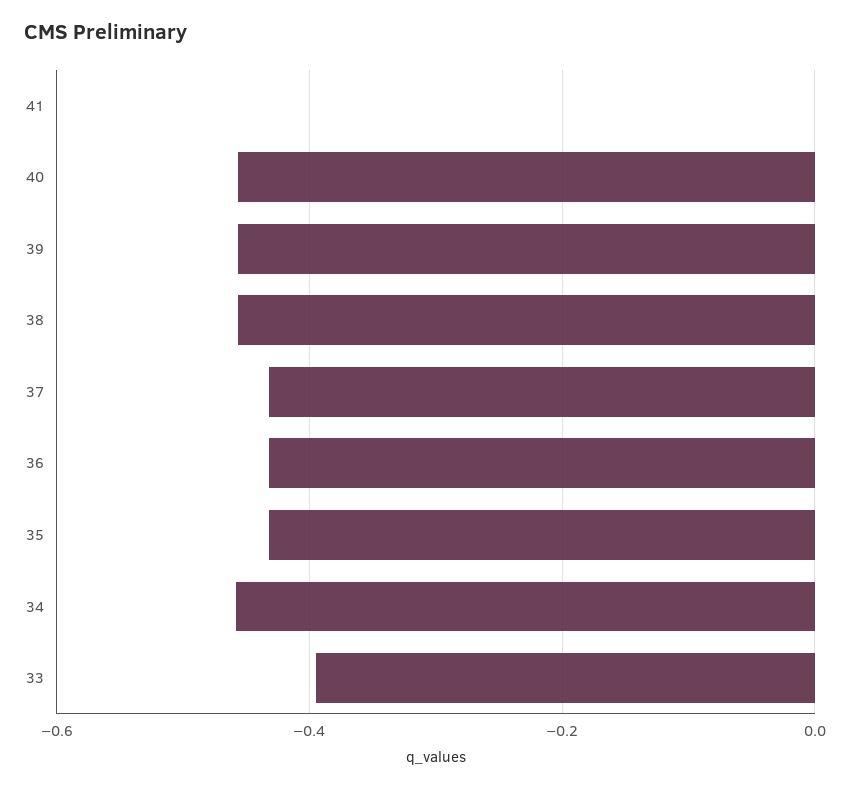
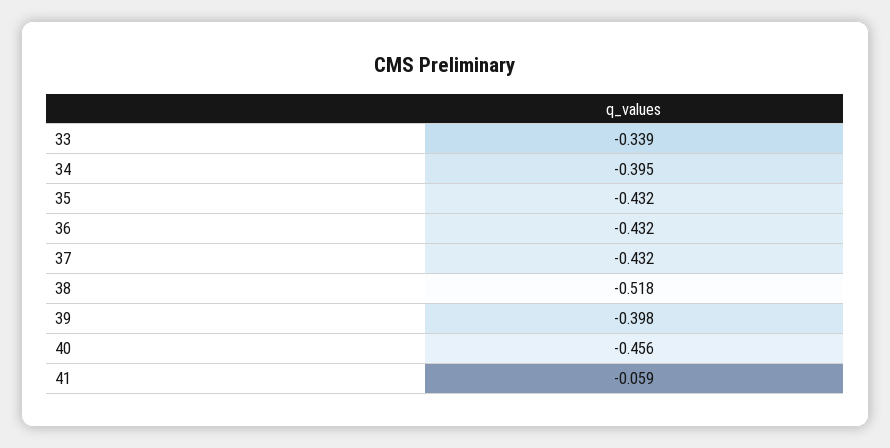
  {
-   "41": 0,
+   "41": -0.059,
    "40": -0.456,
-   "39": -0.46,
+   "39": -0.398,
-   "38": -0.46,
+   "38": -0.518,
    "37": -0.432,
    "36": -0.432,
    "35": -0.432,
-   "34": -0.46,
+   "34": -0.395,
-   "33": -0.4
+   "33": -0.339
  }

